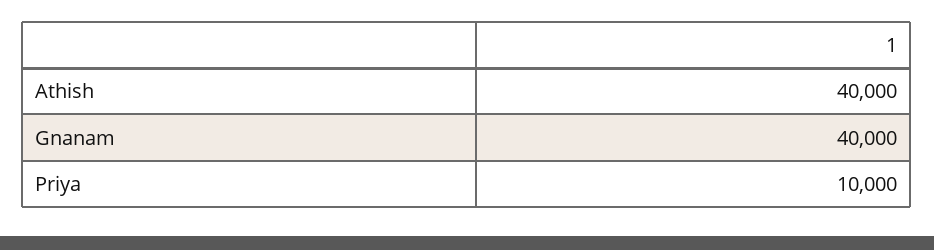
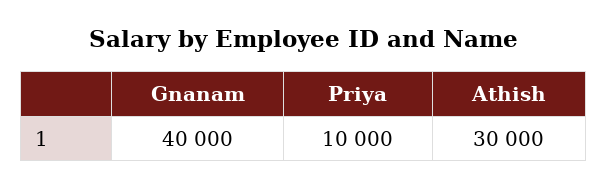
  {
-   "Athish": 40000,
+   "Athish": 30000,
    "Gnanam": 40000,
    "Priya": 10000
  }

